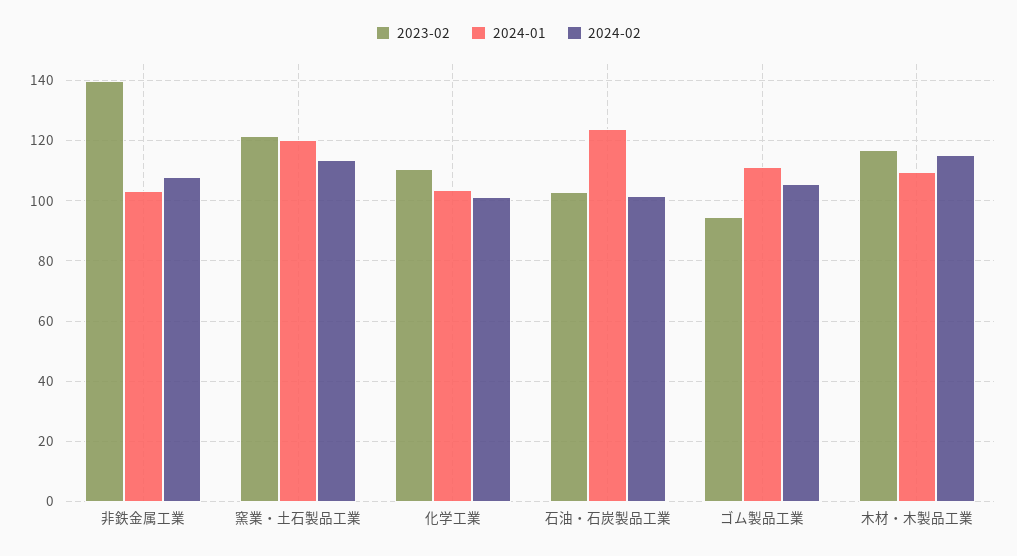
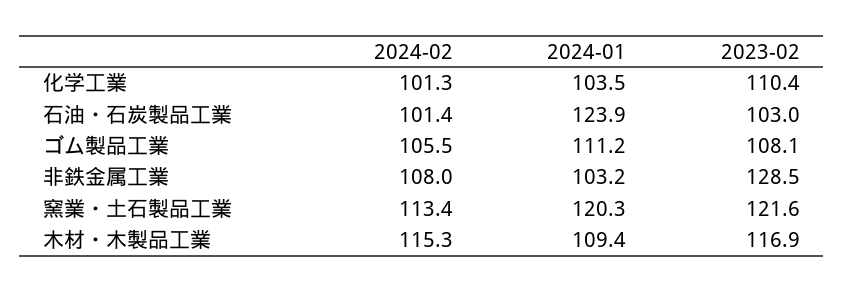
  {
    "2023-02": {
-     "非鉄金属工業": 140,
+     "非鉄金属工業": 128.5,
      "窯業・土石製品工業": 121.6,
      "化学工業": 110.4,
      "石油・石炭製品工業": 103,
-     "ゴム製品工業": 94,
+     "ゴム製品工業": 108.1,
      "木材・木製品工業": 116.9
    },
    "2024-01": {
      "非鉄金属工業": 103.2,
      "窯業・土石製品工業": 120.3,
      "化学工業": 103.5,
      "石油・石炭製品工業": 123.9,
      "ゴム製品工業": 111.2,
      "木材・木製品工業": 109.4
    },
    "2024-02": {
      "非鉄金属工業": 108,
      "窯業・土石製品工業": 113.4,
      "化学工業": 101.3,
      "石油・石炭製品工業": 101.4,
      "ゴム製品工業": 105.5,
      "木材・木製品工業": 115.3
    }
  }

